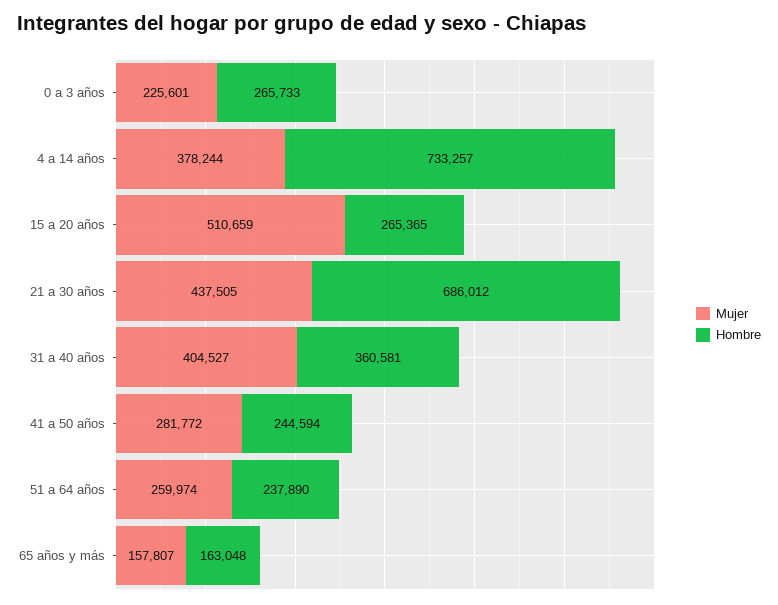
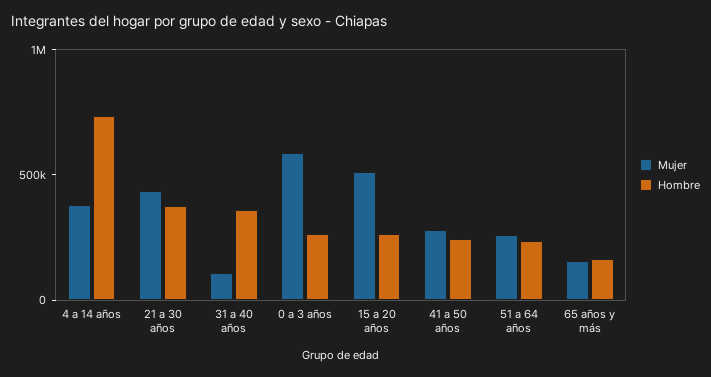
  {
    "Mujer": {
-     "0 a 3 años": 225601,
+     "0 a 3 años": 600000,
      "4 a 14 años": 378244,
      "15 a 20 años": 510659,
      "21 a 30 años": 437505,
-     "31 a 40 años": 404527,
+     "31 a 40 años": 100000,
      "41 a 50 años": 281772,
      "51 a 64 años": 259974,
      "65 años y más": 157807
    },
    "Hombre": {
      "0 a 3 años": 265733,
      "4 a 14 años": 733257,
      "15 a 20 años": 265365,
-     "21 a 30 años": 686012,
+     "21 a 30 años": 400000,
      "31 a 40 años": 360581,
      "41 a 50 años": 244594,
      "51 a 64 años": 237890,
      "65 años y más": 163048
    }
  }

